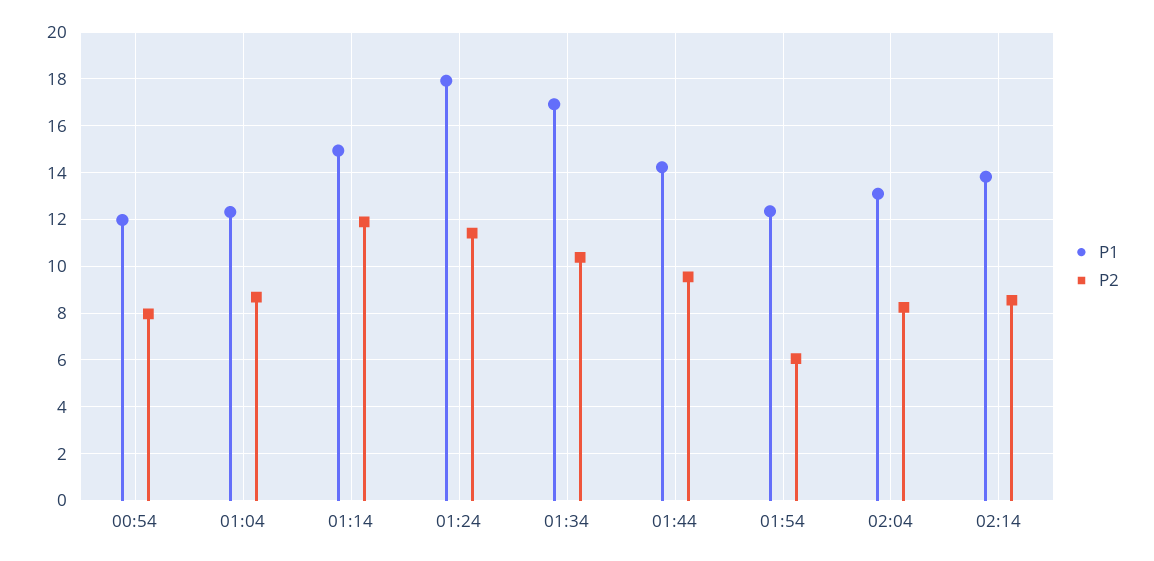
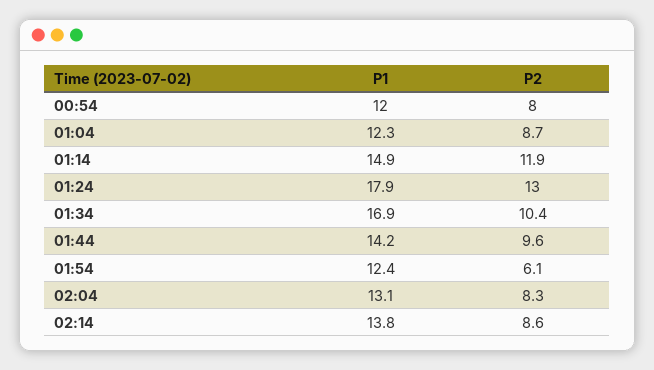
  {
    "P1": {
      "00:54": 12,
      "01:04": 12.3,
      "01:14": 14.9,
      "01:24": 17.9,
      "01:34": 16.9,
      "01:44": 14.2,
      "01:54": 12.4,
      "02:04": 13.1,
      "02:14": 13.8
    },
    "P2": {
      "00:54": 8,
      "01:04": 8.7,
      "01:14": 11.9,
-     "01:24": 11.5,
+     "01:24": 13,
      "01:34": 10.4,
      "01:44": 9.6,
      "01:54": 6.1,
      "02:04": 8.3,
      "02:14": 8.6
    }
  }

